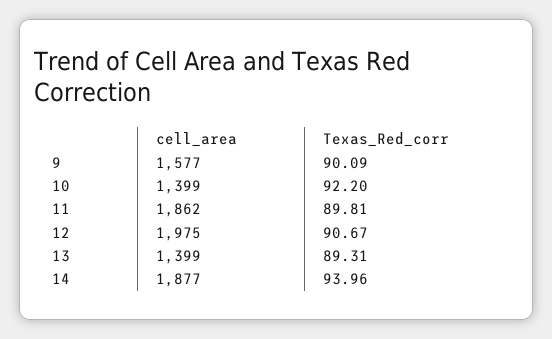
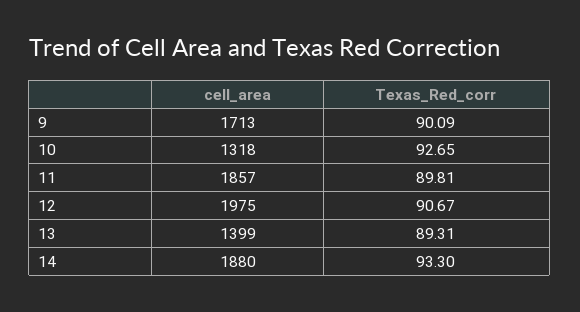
  {
    "cell_area": {
-     "9": 1577,
+     "9": 1713,
-     "10": 1399,
+     "10": 1318,
-     "11": 1862,
+     "11": 1857,
      "12": 1975,
      "13": 1399,
-     "14": 1877
+     "14": 1880
    },
    "Texas_Red_corr": {
      "9": 90.09,
-     "10": 92.2,
+     "10": 92.65,
      "11": 89.81,
      "12": 90.67,
      "13": 89.31,
-     "14": 93.96
+     "14": 93.3
    }
  }

